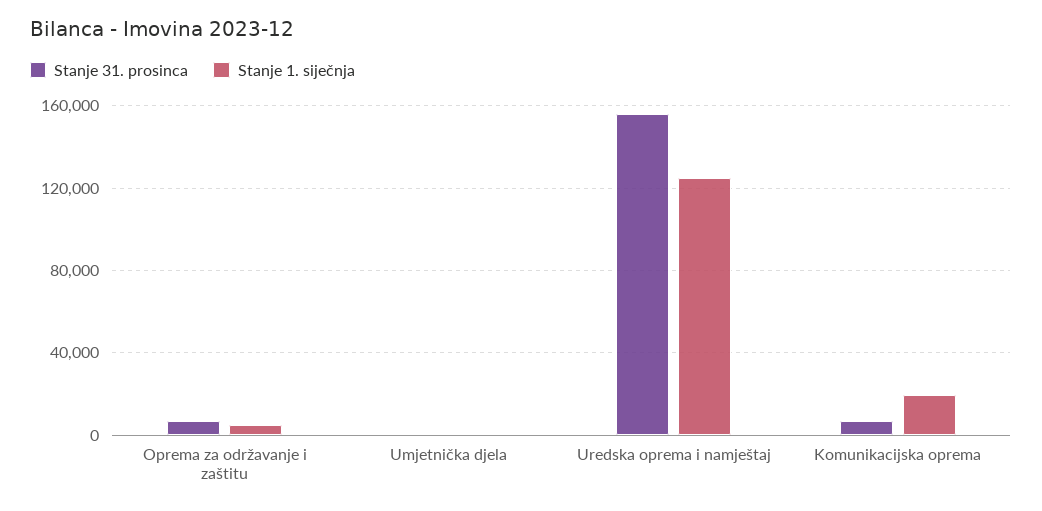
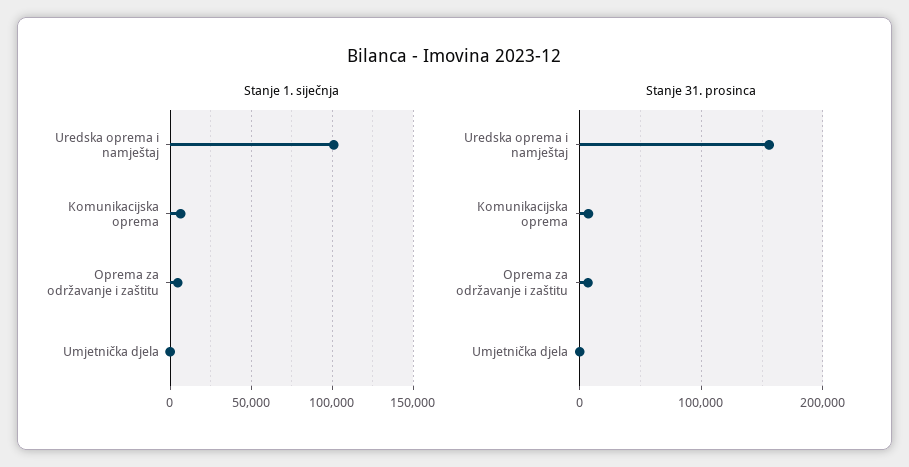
  {
    "Stanje 31. prosinca": {
      "Oprema za održavanje i zaštitu": 5000,
      "Umjetnička djela": 0,
      "Uredska oprema i namještaj": 155000,
      "Komunikacijska oprema": 5000
    },
    "Stanje 1. siječnja": {
      "Oprema za održavanje i zaštitu": 5000,
      "Umjetnička djela": 0,
-     "Uredska oprema i namještaj": 125000,
+     "Uredska oprema i namještaj": 100000,
-     "Komunikacijska oprema": 20000
+     "Komunikacijska oprema": 5000
    }
  }

